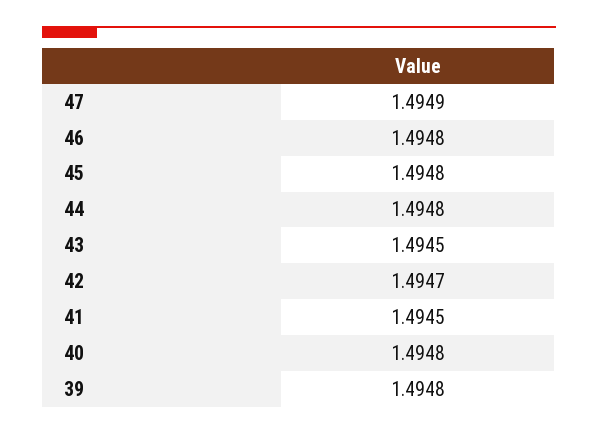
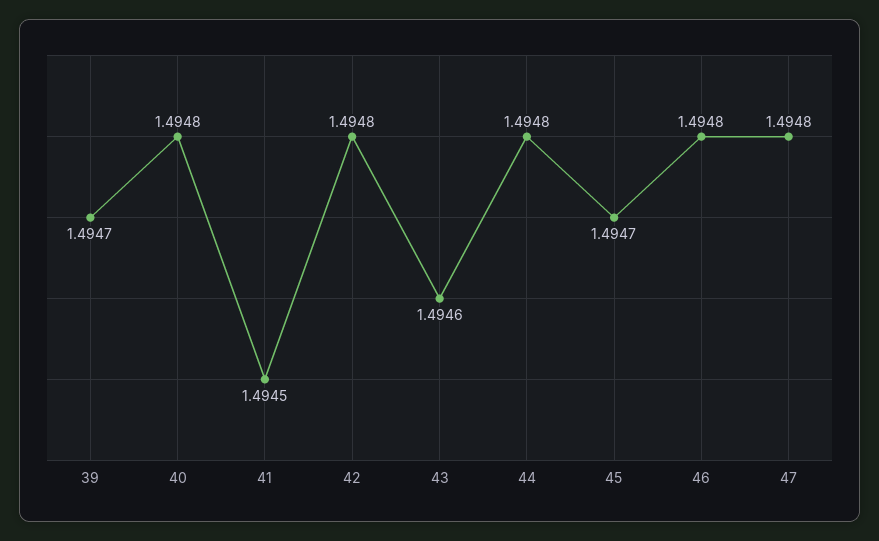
  {
-   "47": 1.4949,
+   "47": 1.4948,
    "46": 1.4948,
-   "45": 1.4948,
+   "45": 1.4947,
    "44": 1.4948,
-   "43": 1.4945,
+   "43": 1.4946,
-   "42": 1.4947,
+   "42": 1.4948,
    "41": 1.4945,
    "40": 1.4948,
-   "39": 1.4948
+   "39": 1.4947
  }

